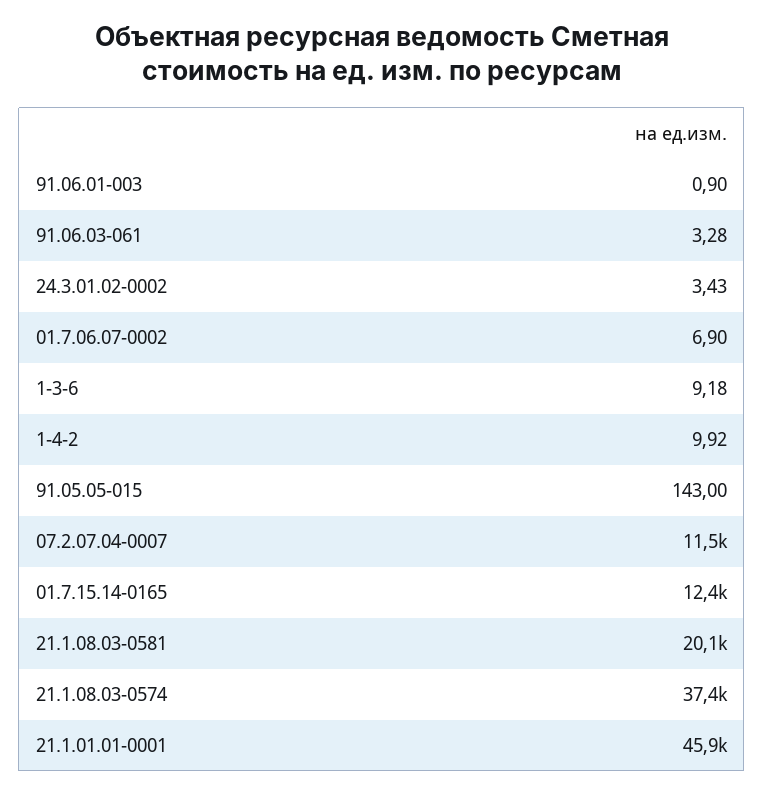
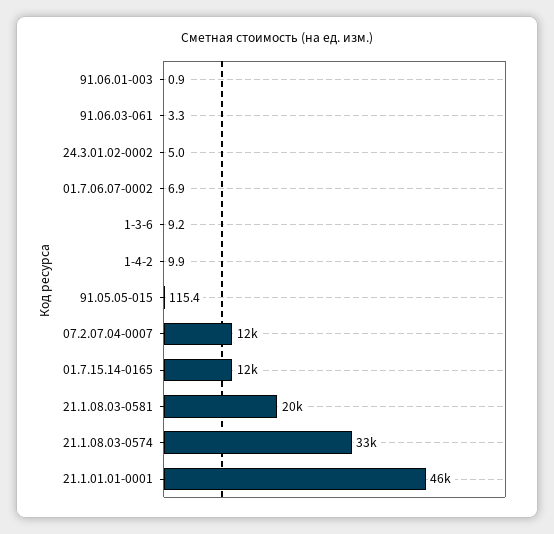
  {
    "91.06.01-003": 0.9,
    "91.06.03-061": 3.28,
-   "24.3.01.02-0002": 3.43,
+   "24.3.01.02-0002": 5,
    "01.7.06.07-0002": 6.9,
    "1-3-6": 9.18,
    "1-4-2": 9.92,
-   "91.05.05-015": 143,
+   "91.05.05-015": 115.4,
    "07.2.07.04-0007": 11500,
    "01.7.15.14-0165": 12400,
    "21.1.08.03-0581": 20100,
-   "21.1.08.03-0574": 37400,
+   "21.1.08.03-0574": 33000,
    "21.1.01.01-0001": 45900
  }

